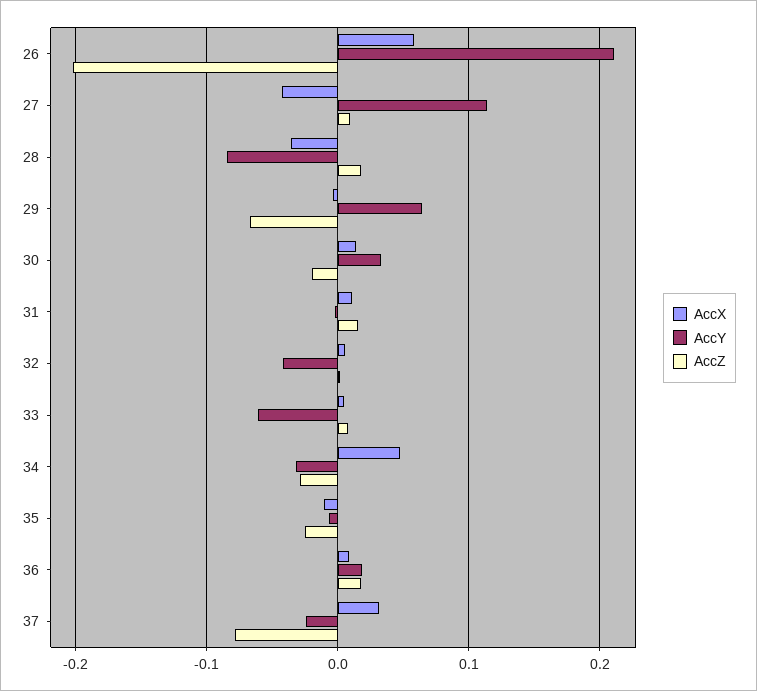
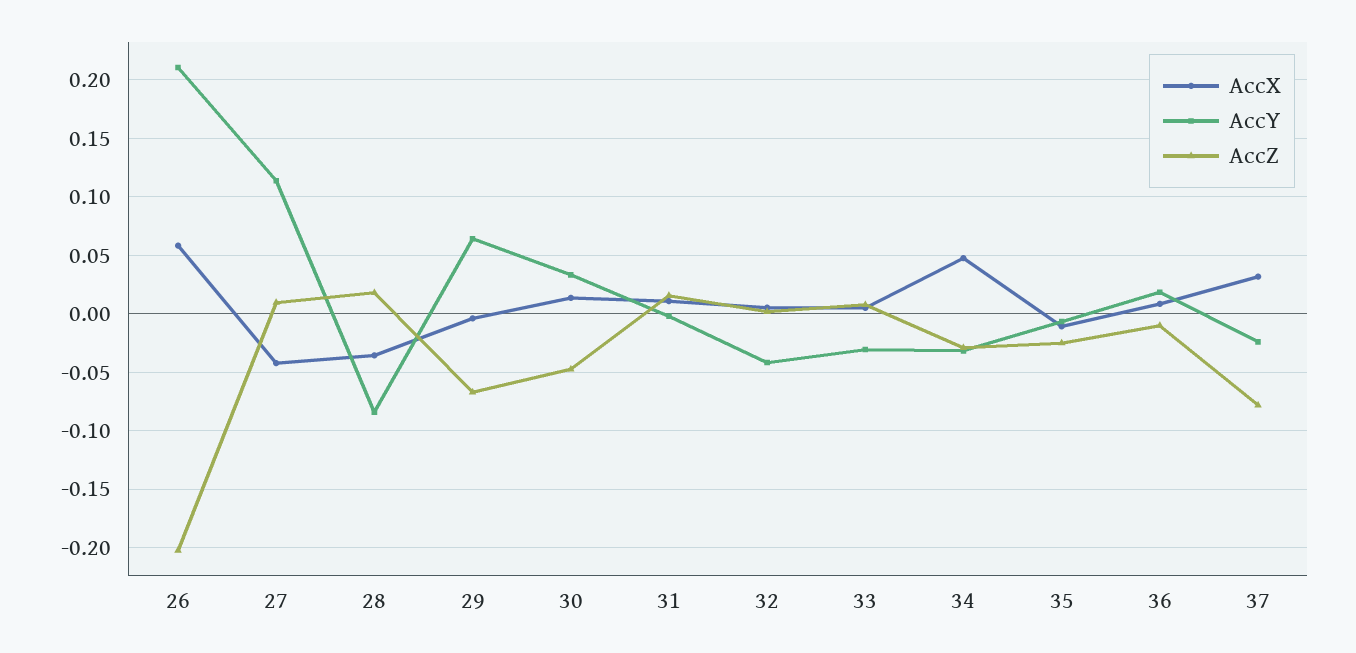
  {
    "AccX": {
      "26": 0.06,
      "27": -0.04,
      "28": -0.04,
      "29": 0,
      "30": 0.01,
      "31": 0.01,
      "32": 0.01,
      "33": 0.01,
      "34": 0.05,
      "35": -0.01,
      "36": 0.01,
      "37": 0.03
    },
    "AccY": {
      "26": 0.21,
      "27": 0.11,
      "28": -0.08,
      "29": 0.06,
      "30": 0.03,
      "31": 0,
      "32": -0.04,
-     "33": -0.06,
+     "33": -0.03,
      "34": -0.03,
      "35": -0.01,
      "36": 0.02,
      "37": -0.02
    },
    "AccZ": {
      "26": -0.2,
      "27": 0.01,
      "28": 0.02,
      "29": -0.07,
-     "30": -0.02,
+     "30": -0.05,
      "31": 0.02,
      "32": 0,
      "33": 0.01,
      "34": -0.03,
      "35": -0.03,
-     "36": 0.02,
+     "36": -0.01,
      "37": -0.08
    }
  }

